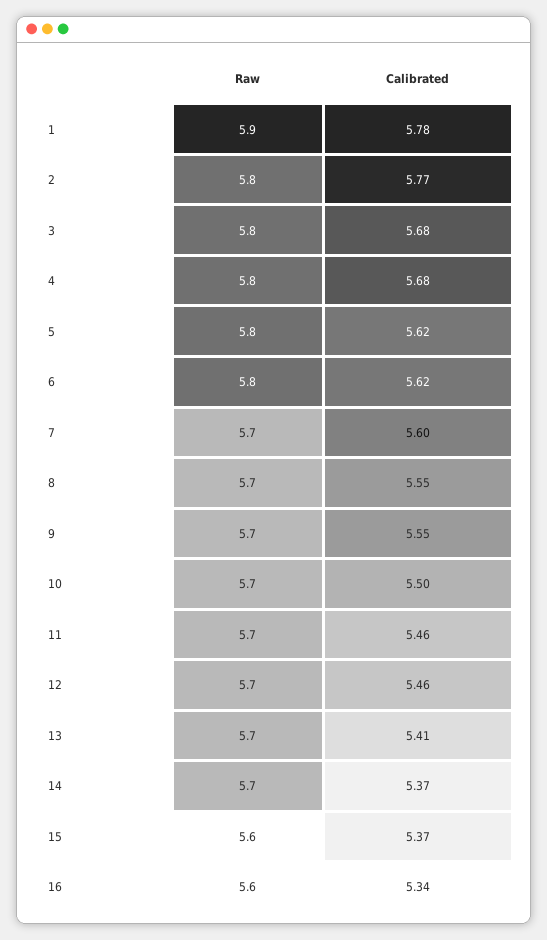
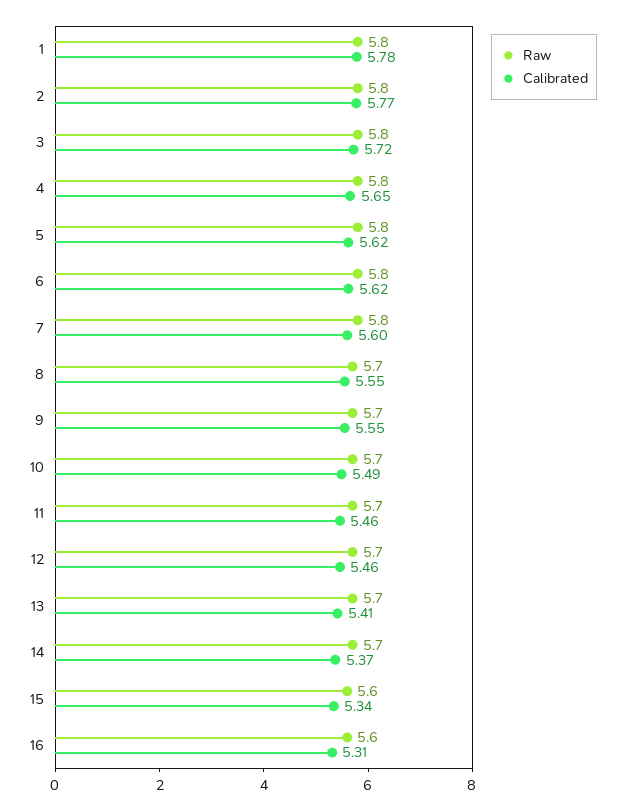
  {
    "Raw": {
-     "1": 5.9,
+     "1": 5.8,
      "2": 5.8,
      "3": 5.8,
      "4": 5.8,
      "5": 5.8,
      "6": 5.8,
-     "7": 5.7,
+     "7": 5.8,
      "8": 5.7,
      "9": 5.7,
      "10": 5.7,
      "11": 5.7,
      "12": 5.7,
      "13": 5.7,
      "14": 5.7,
      "15": 5.6,
      "16": 5.6
    },
    "Calibrated": {
      "1": 5.78,
      "2": 5.77,
-     "3": 5.68,
+     "3": 5.72,
-     "4": 5.68,
+     "4": 5.65,
      "5": 5.62,
      "6": 5.62,
      "7": 5.6,
      "8": 5.55,
      "9": 5.55,
-     "10": 5.5,
+     "10": 5.49,
      "11": 5.46,
      "12": 5.46,
      "13": 5.41,
      "14": 5.37,
-     "15": 5.37,
+     "15": 5.34,
-     "16": 5.34
+     "16": 5.31
    }
  }

